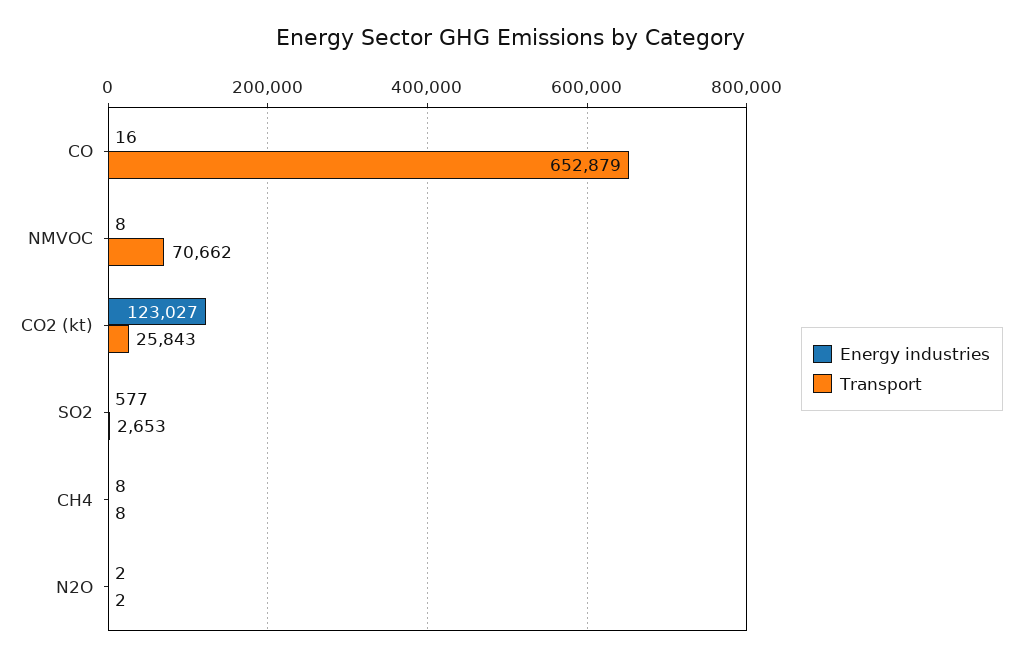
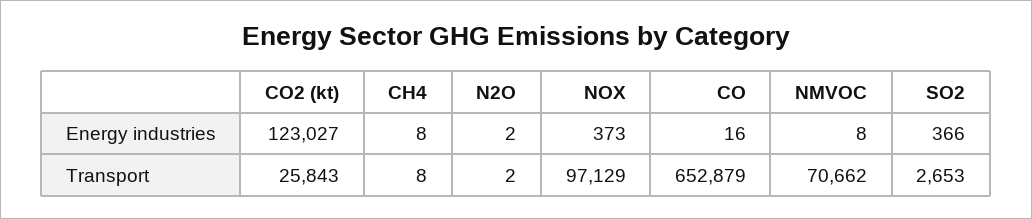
  {
    "Energy industries": {
      "CO": 16,
      "NMVOC": 8,
      "CO2 (kt)": 123027,
-     "SO2": 577,
+     "SO2": 366,
      "CH4": 8,
-     "N2O": 2
+     "N2O": 2,
+     "NOX": 373
    },
    "Transport": {
      "CO": 652879,
      "NMVOC": 70662,
      "CO2 (kt)": 25843,
      "SO2": 2653,
      "CH4": 8,
-     "N2O": 2
+     "N2O": 2,
+     "NOX": 97129
    }
  }

